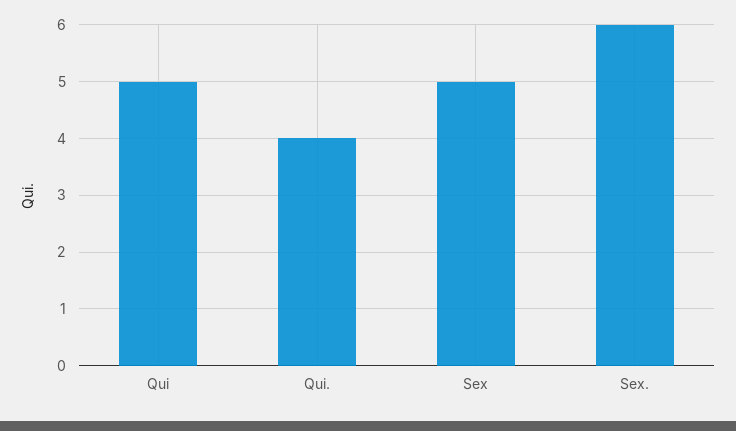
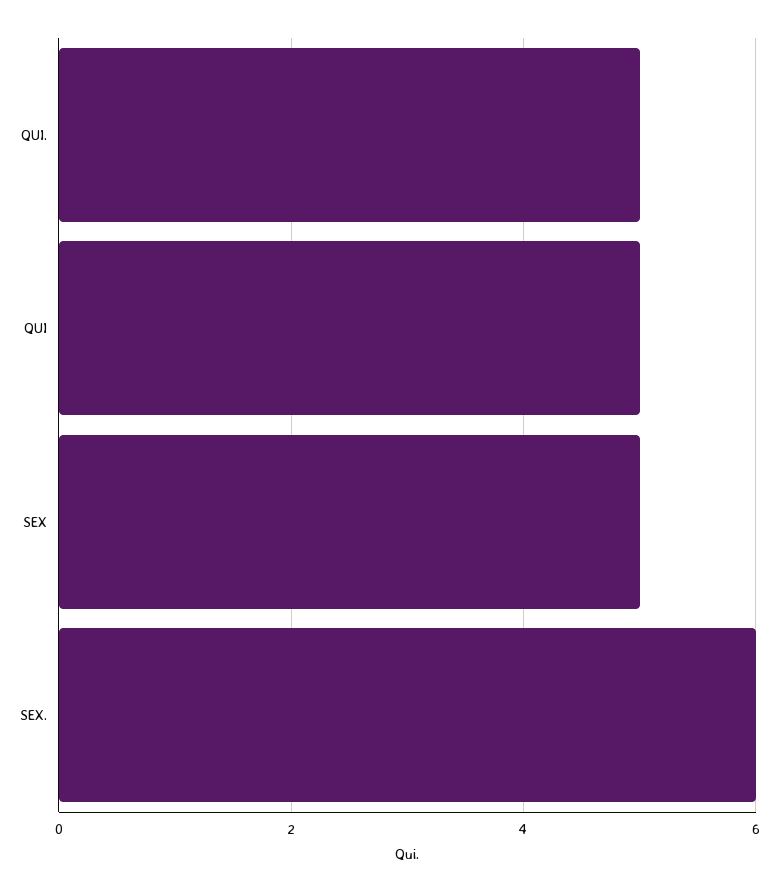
  {
    "Qui": 5,
-   "Qui.": 4,
+   "Qui.": 5,
    "Sex": 5,
    "Sex.": 6
  }

